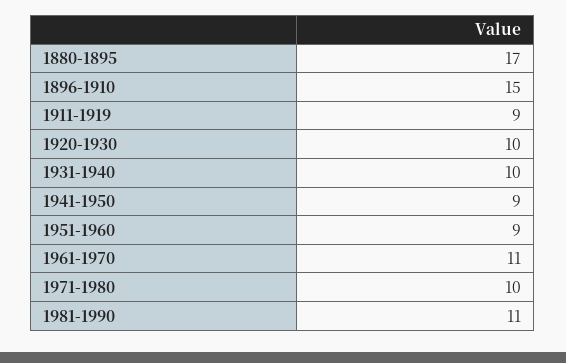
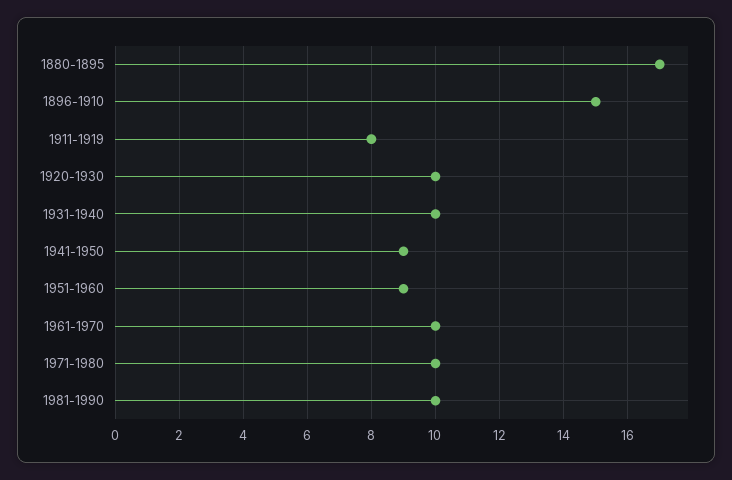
  {
    "1880-1895": 17,
    "1896-1910": 15,
-   "1911-1919": 9,
+   "1911-1919": 8,
    "1920-1930": 10,
    "1931-1940": 10,
    "1941-1950": 9,
    "1951-1960": 9,
-   "1961-1970": 11,
+   "1961-1970": 10,
    "1971-1980": 10,
-   "1981-1990": 11
+   "1981-1990": 10
  }

